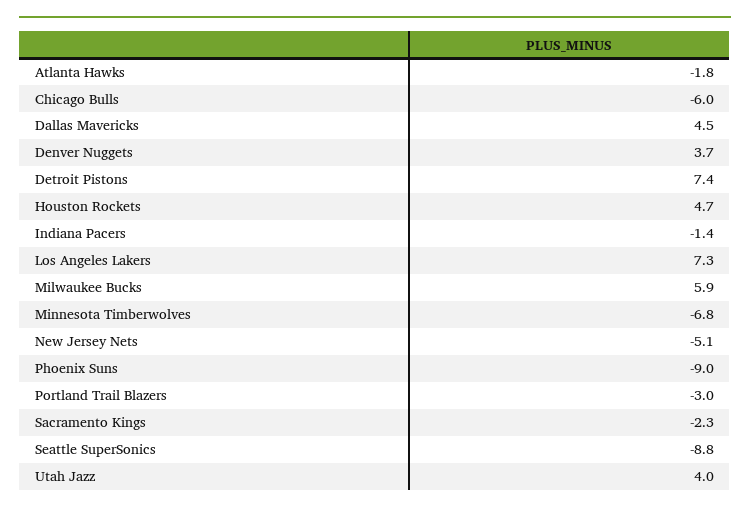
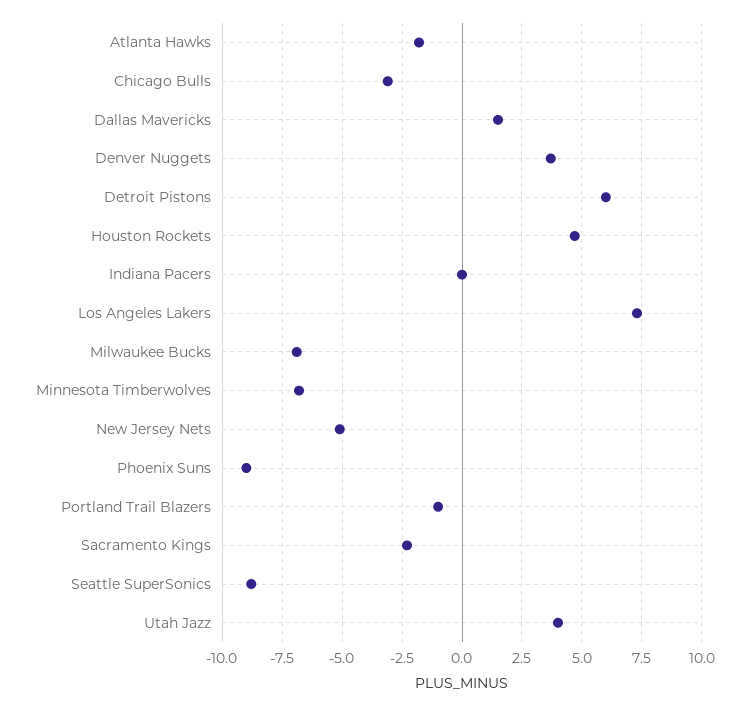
  {
    "Atlanta Hawks": -1.8,
-   "Chicago Bulls": -6,
+   "Chicago Bulls": -3,
-   "Dallas Mavericks": 4.5,
+   "Dallas Mavericks": 1.5,
    "Denver Nuggets": 3.7,
-   "Detroit Pistons": 7.4,
+   "Detroit Pistons": 6,
    "Houston Rockets": 4.7,
-   "Indiana Pacers": -1.4,
+   "Indiana Pacers": 0,
    "Los Angeles Lakers": 7.3,
-   "Milwaukee Bucks": 5.9,
+   "Milwaukee Bucks": -7,
    "Minnesota Timberwolves": -6.8,
    "New Jersey Nets": -5.1,
    "Phoenix Suns": -9,
-   "Portland Trail Blazers": -3,
+   "Portland Trail Blazers": -1,
    "Sacramento Kings": -2.3,
    "Seattle SuperSonics": -8.8,
    "Utah Jazz": 4
  }

